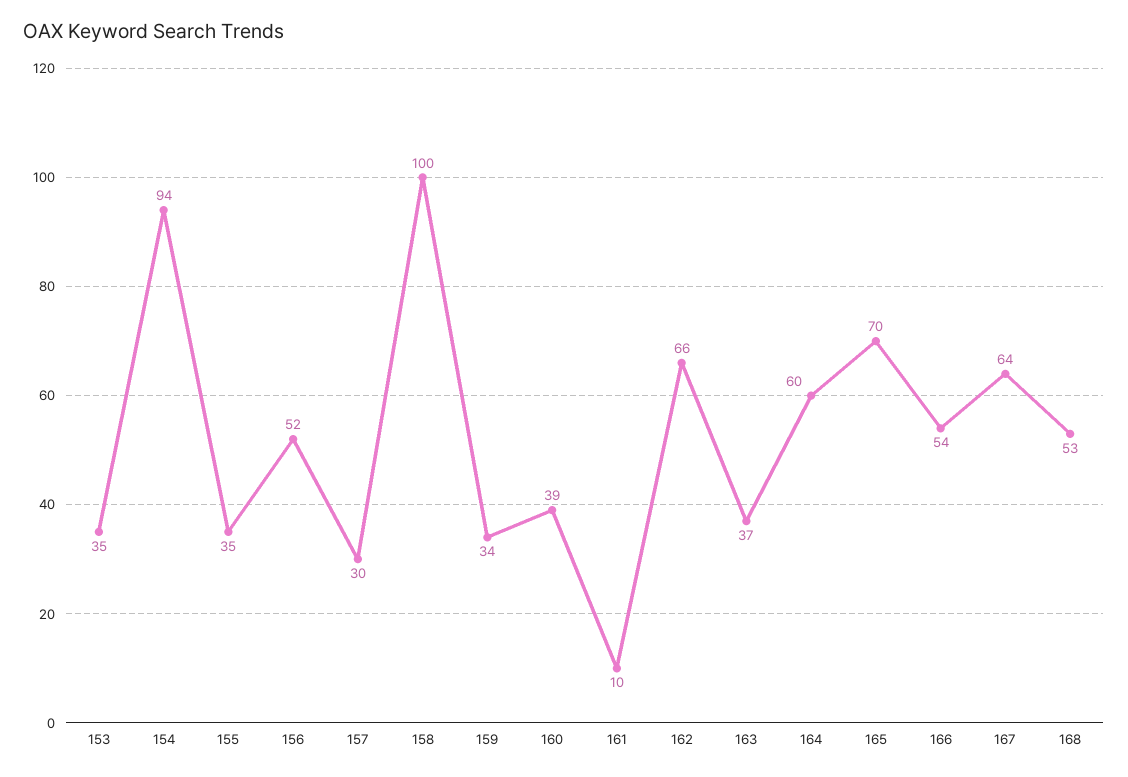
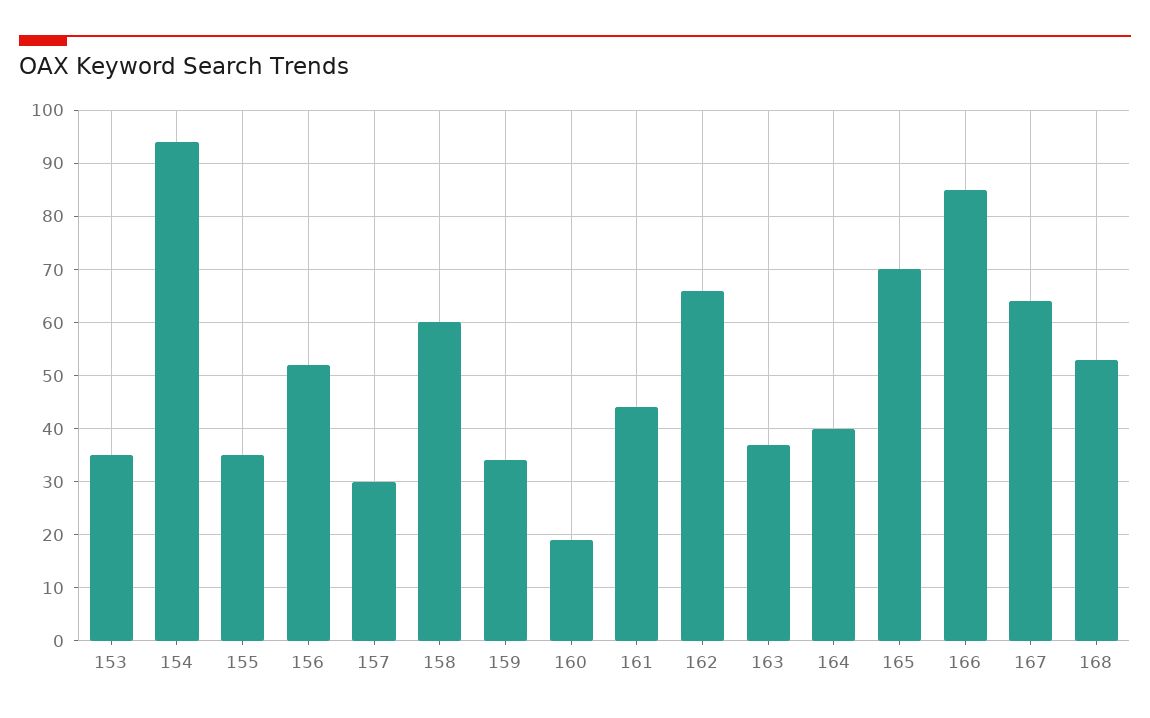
  {
    "153": 35,
    "154": 94,
    "155": 35,
    "156": 52,
    "157": 30,
-   "158": 100,
+   "158": 60,
    "159": 34,
-   "160": 39,
+   "160": 20,
-   "161": 10,
+   "161": 45,
    "162": 66,
    "163": 37,
-   "164": 60,
+   "164": 40,
    "165": 70,
-   "166": 54,
+   "166": 85,
    "167": 64,
    "168": 53
  }

